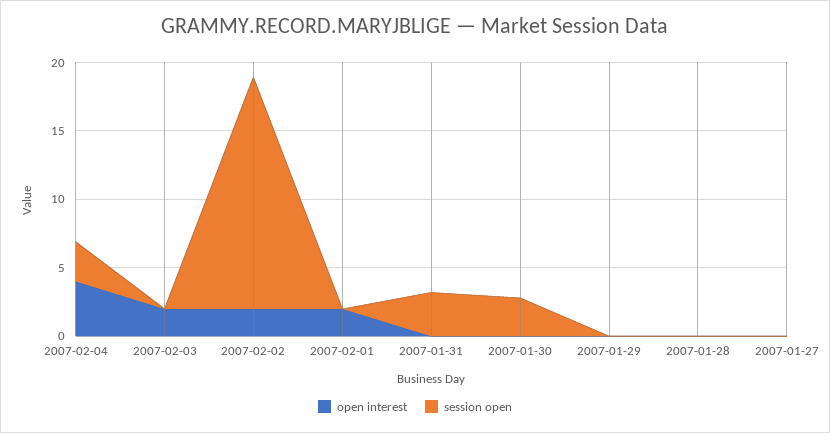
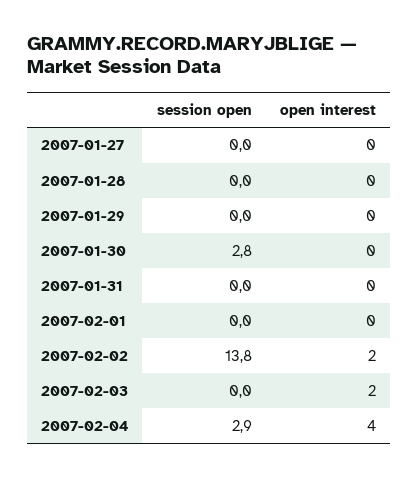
  {
    "open interest": {
      "2007-02-04": 4,
      "2007-02-03": 2,
      "2007-02-02": 2,
-     "2007-02-01": 2,
+     "2007-02-01": 0,
      "2007-01-31": 0,
      "2007-01-30": 0,
      "2007-01-29": 0,
      "2007-01-28": 0,
      "2007-01-27": 0
    },
    "session open": {
      "2007-02-04": 2.9,
      "2007-02-03": 0,
-     "2007-02-02": 17,
+     "2007-02-02": 13.8,
      "2007-02-01": 0,
-     "2007-01-31": 3,
+     "2007-01-31": 0,
      "2007-01-30": 2.8,
      "2007-01-29": 0,
      "2007-01-28": 0,
      "2007-01-27": 0
    }
  }

